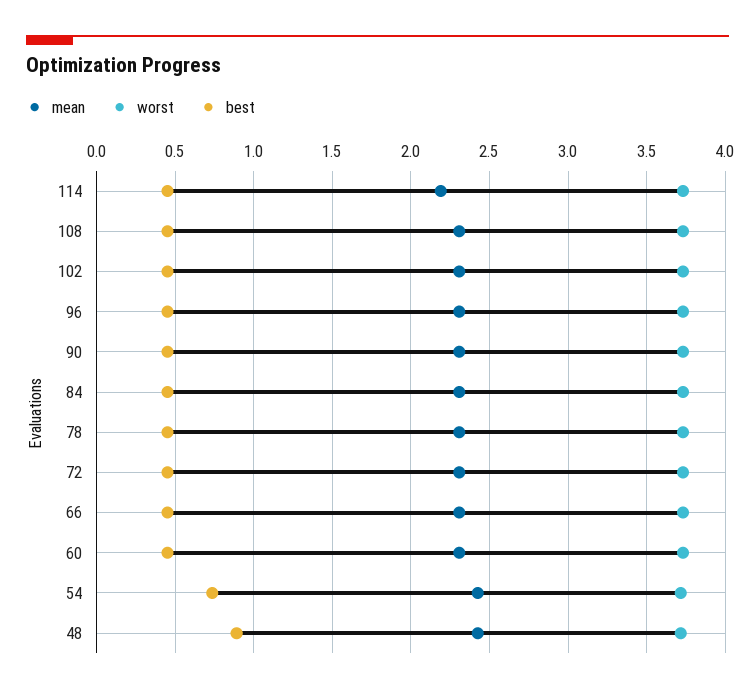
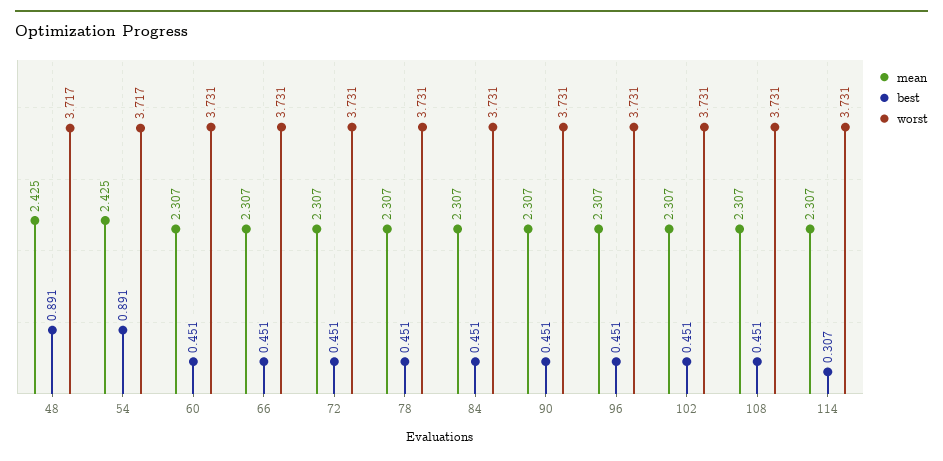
  {
    "mean": {
-     "114": 2.2,
+     "114": 2.307,
      "108": 2.307,
      "102": 2.307,
      "96": 2.307,
      "90": 2.307,
      "84": 2.307,
      "78": 2.307,
      "72": 2.307,
      "66": 2.307,
      "60": 2.307,
      "54": 2.425,
      "48": 2.425
    },
    "worst": {
      "114": 3.731,
      "108": 3.731,
      "102": 3.731,
      "96": 3.731,
      "90": 3.731,
      "84": 3.731,
      "78": 3.731,
      "72": 3.731,
      "66": 3.731,
      "60": 3.731,
      "54": 3.717,
      "48": 3.717
    },
    "best": {
-     "114": 0.45,
+     "114": 0.307,
      "108": 0.451,
      "102": 0.451,
      "96": 0.451,
      "90": 0.451,
      "84": 0.451,
      "78": 0.451,
      "72": 0.451,
      "66": 0.451,
      "60": 0.451,
-     "54": 0.75,
+     "54": 0.891,
      "48": 0.891
    }
  }

